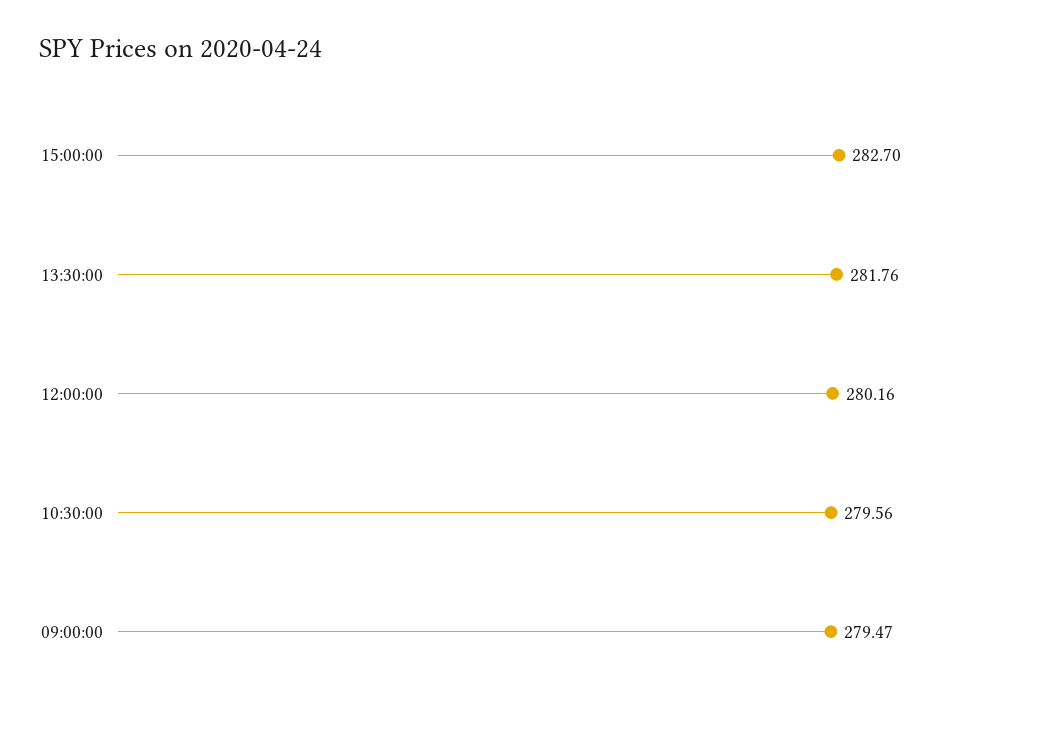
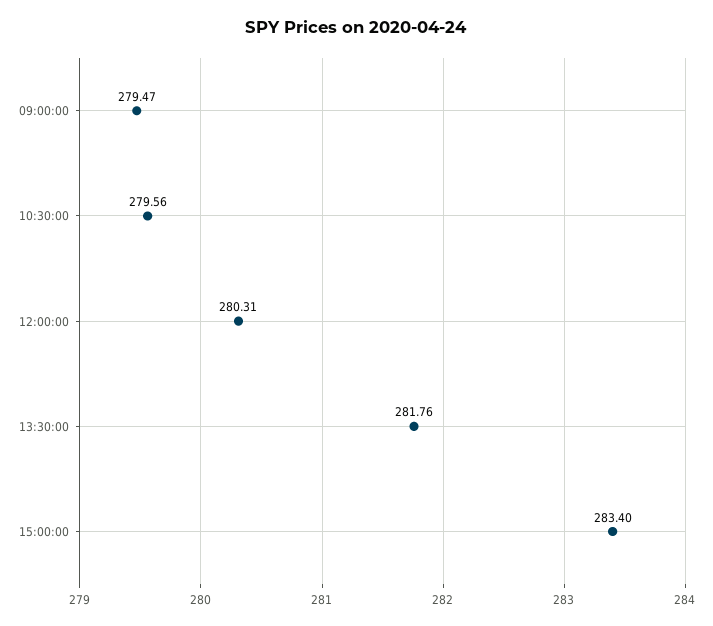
  {
-   "15:00:00": 282.7,
+   "15:00:00": 283.4,
    "13:30:00": 281.76,
-   "12:00:00": 280.16,
+   "12:00:00": 280.31,
    "10:30:00": 279.56,
    "09:00:00": 279.47
  }

